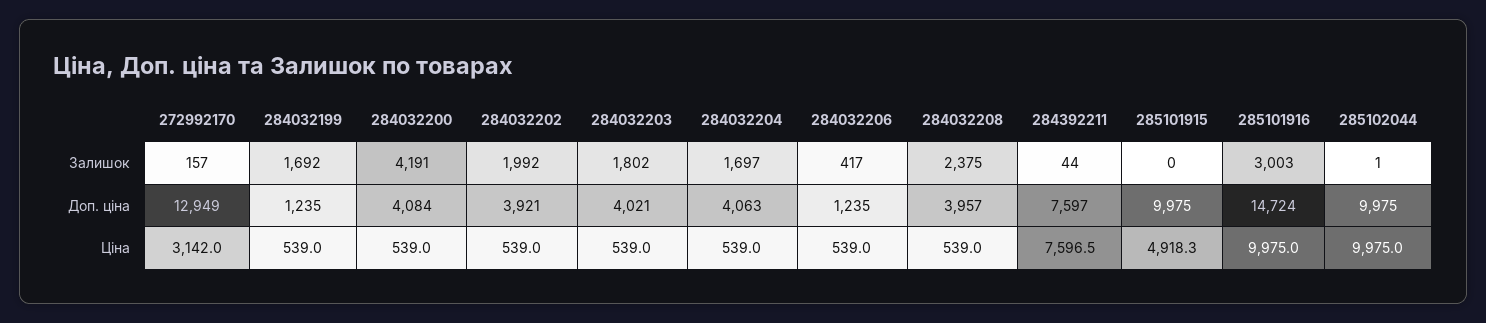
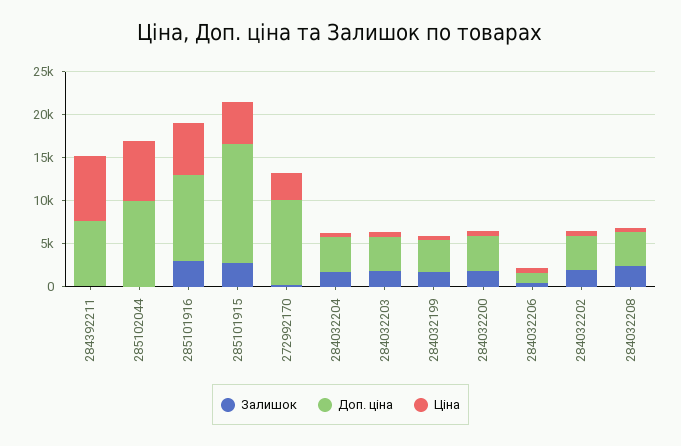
  {
    "Залишок": {
      "272992170": 157,
      "284032199": 1692,
-     "284032200": 4191,
+     "284032200": 2000,
      "284032202": 1992,
      "284032203": 1802,
      "284032204": 1697,
      "284032206": 417,
      "284032208": 2375,
      "284392211": 44,
-     "285101915": 0,
+     "285101915": 3000,
      "285101916": 3003,
      "285102044": 1
    },
    "Доп. ціна": {
-     "272992170": 12949,
+     "272992170": 10000,
-     "284032199": 1235,
+     "284032199": 4000,
      "284032200": 4084,
      "284032202": 3921,
      "284032203": 4021,
      "284032204": 4063,
      "284032206": 1235,
      "284032208": 3957,
      "284392211": 7597,
-     "285101915": 9975,
+     "285101915": 14000,
-     "285101916": 14724,
+     "285101916": 10000,
      "285102044": 9975
    },
    "Ціна": {
      "272992170": 3142,
      "284032199": 539,
      "284032200": 539,
      "284032202": 539,
      "284032203": 539,
      "284032204": 539,
      "284032206": 539,
      "284032208": 539,
      "284392211": 7596.5,
      "285101915": 4918.3,
-     "285101916": 9975,
+     "285101916": 6000,
-     "285102044": 9975
+     "285102044": 7000
    }
  }

